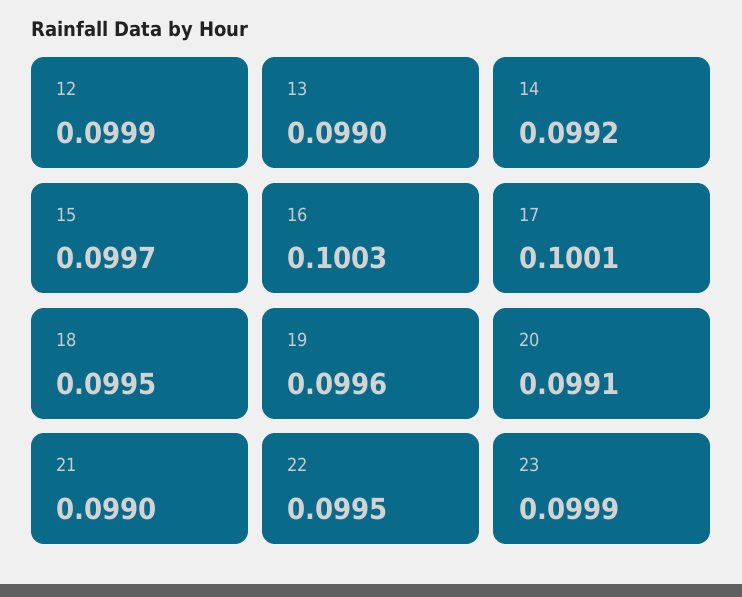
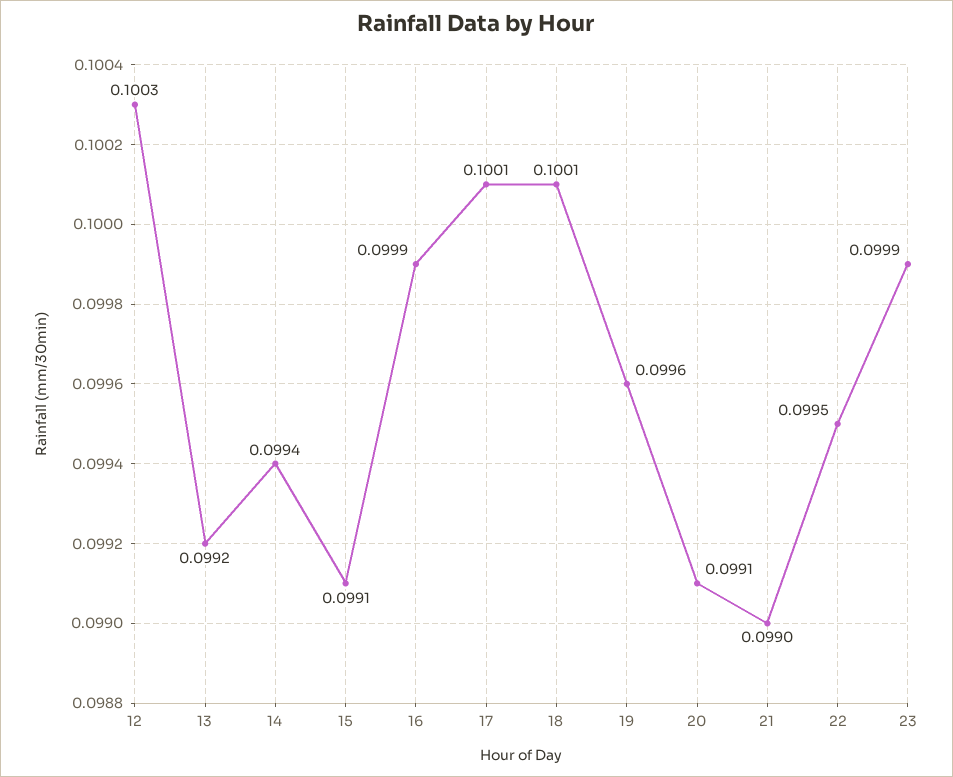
  {
-   "12": 0.0999,
+   "12": 0.1003,
-   "13": 0.099,
+   "13": 0.0992,
-   "14": 0.0992,
+   "14": 0.0994,
-   "15": 0.0997,
+   "15": 0.0991,
-   "16": 0.1003,
+   "16": 0.0999,
    "17": 0.1001,
-   "18": 0.0995,
+   "18": 0.1001,
    "19": 0.0996,
    "20": 0.0991,
    "21": 0.099,
    "22": 0.0995,
    "23": 0.0999
  }

